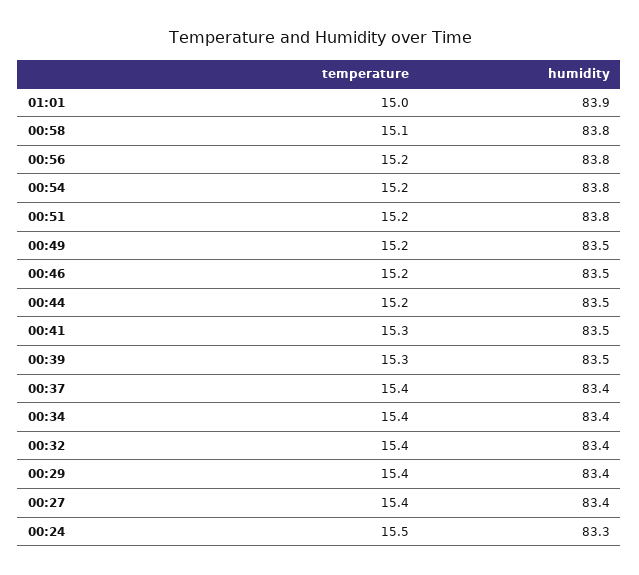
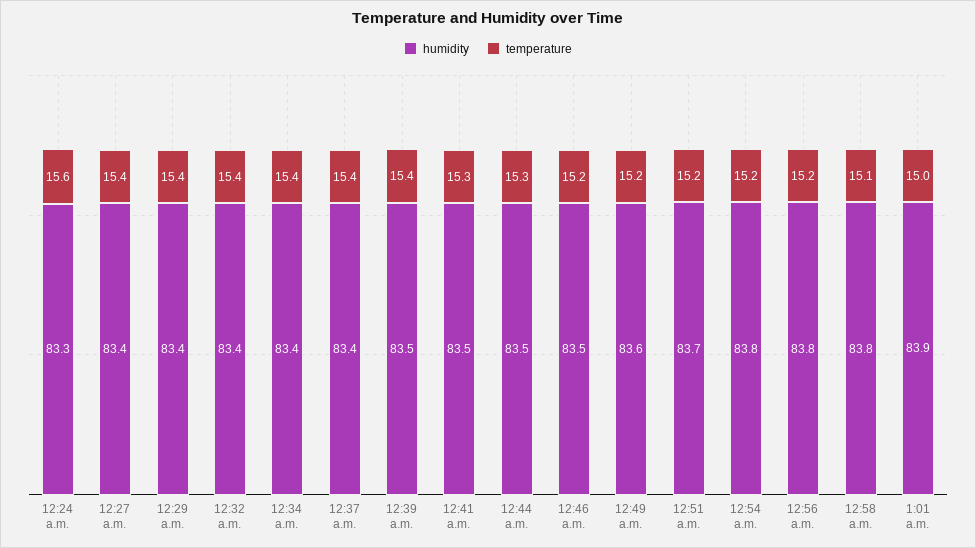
  {
    "temperature": {
      "01:01": 15,
      "00:58": 15.1,
      "00:56": 15.2,
      "00:54": 15.2,
      "00:51": 15.2,
      "00:49": 15.2,
      "00:46": 15.2,
-     "00:44": 15.2,
+     "00:44": 15.3,
      "00:41": 15.3,
-     "00:39": 15.3,
+     "00:39": 15.4,
      "00:37": 15.4,
      "00:34": 15.4,
      "00:32": 15.4,
      "00:29": 15.4,
      "00:27": 15.4,
-     "00:24": 15.5
+     "00:24": 15.6
    },
    "humidity": {
      "01:01": 83.9,
      "00:58": 83.8,
      "00:56": 83.8,
      "00:54": 83.8,
-     "00:51": 83.8,
+     "00:51": 83.7,
-     "00:49": 83.5,
+     "00:49": 83.6,
      "00:46": 83.5,
      "00:44": 83.5,
      "00:41": 83.5,
      "00:39": 83.5,
      "00:37": 83.4,
      "00:34": 83.4,
      "00:32": 83.4,
      "00:29": 83.4,
      "00:27": 83.4,
      "00:24": 83.3
    }
  }

